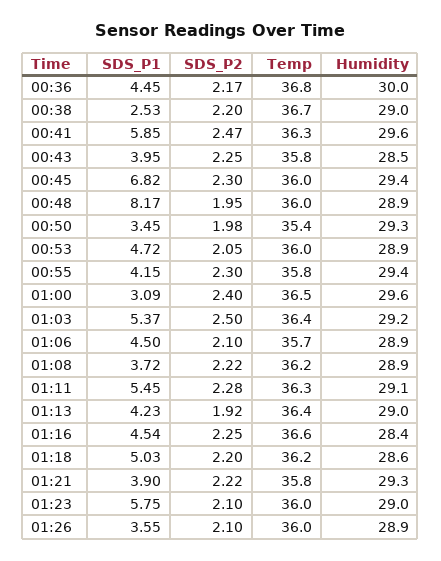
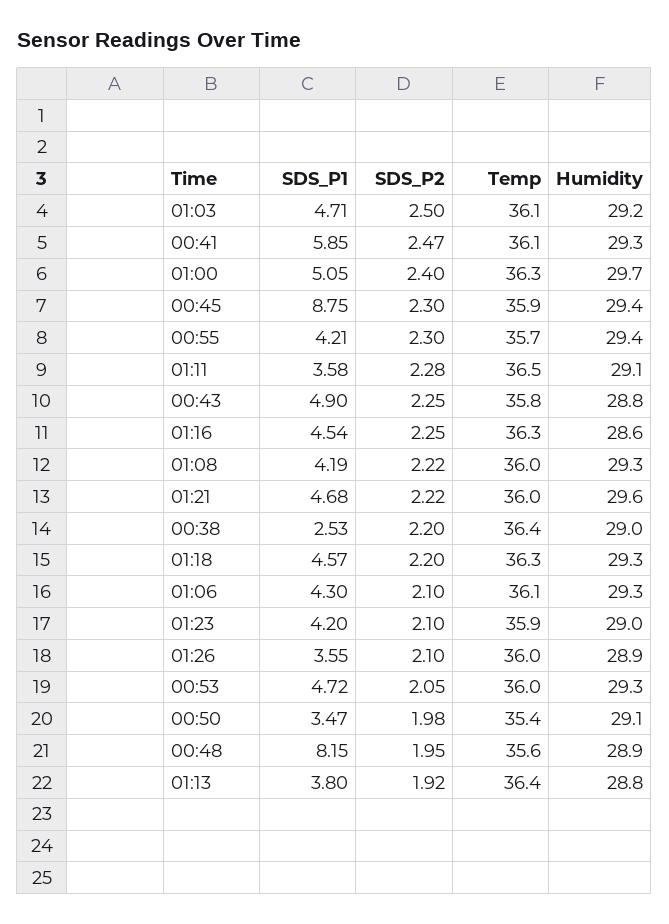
  {
    "SDS_P1": {
-     "00:36": 4.45,
      "00:38": 2.53,
      "00:41": 5.85,
-     "00:43": 3.95,
+     "00:43": 4.9,
-     "00:45": 6.82,
+     "00:45": 8.75,
-     "00:48": 8.17,
+     "00:48": 8.15,
-     "00:50": 3.45,
+     "00:50": 3.47,
      "00:53": 4.72,
-     "00:55": 4.15,
+     "00:55": 4.21,
-     "01:00": 3.09,
+     "01:00": 5.05,
-     "01:03": 5.37,
+     "01:03": 4.71,
-     "01:06": 4.5,
+     "01:06": 4.3,
-     "01:08": 3.72,
+     "01:08": 4.19,
-     "01:11": 5.45,
+     "01:11": 3.58,
-     "01:13": 4.23,
+     "01:13": 3.8,
      "01:16": 4.54,
-     "01:18": 5.03,
+     "01:18": 4.57,
-     "01:21": 3.9,
+     "01:21": 4.68,
-     "01:23": 5.75,
+     "01:23": 4.2,
      "01:26": 3.55
    },
    "SDS_P2": {
-     "00:36": 2.17,
      "00:38": 2.2,
      "00:41": 2.47,
      "00:43": 2.25,
      "00:45": 2.3,
      "00:48": 1.95,
      "00:50": 1.98,
      "00:53": 2.05,
      "00:55": 2.3,
      "01:00": 2.4,
      "01:03": 2.5,
      "01:06": 2.1,
      "01:08": 2.22,
      "01:11": 2.28,
      "01:13": 1.92,
      "01:16": 2.25,
      "01:18": 2.2,
      "01:21": 2.22,
      "01:23": 2.1,
      "01:26": 2.1
    },
    "Temp": {
-     "00:36": 36.8,
-     "00:38": 36.7,
+     "00:38": 36.4,
-     "00:41": 36.3,
+     "00:41": 36.1,
      "00:43": 35.8,
-     "00:45": 36,
+     "00:45": 35.9,
-     "00:48": 36,
+     "00:48": 35.6,
      "00:50": 35.4,
      "00:53": 36,
-     "00:55": 35.8,
+     "00:55": 35.7,
-     "01:00": 36.5,
+     "01:00": 36.3,
-     "01:03": 36.4,
+     "01:03": 36.1,
-     "01:06": 35.7,
+     "01:06": 36.1,
-     "01:08": 36.2,
+     "01:08": 36,
-     "01:11": 36.3,
+     "01:11": 36.5,
      "01:13": 36.4,
-     "01:16": 36.6,
+     "01:16": 36.3,
-     "01:18": 36.2,
+     "01:18": 36.3,
-     "01:21": 35.8,
+     "01:21": 36,
-     "01:23": 36,
+     "01:23": 35.9,
      "01:26": 36
    },
    "Humidity": {
-     "00:36": 30,
      "00:38": 29,
-     "00:41": 29.6,
+     "00:41": 29.3,
-     "00:43": 28.5,
+     "00:43": 28.8,
      "00:45": 29.4,
      "00:48": 28.9,
-     "00:50": 29.3,
+     "00:50": 29.1,
-     "00:53": 28.9,
+     "00:53": 29.3,
      "00:55": 29.4,
-     "01:00": 29.6,
+     "01:00": 29.7,
      "01:03": 29.2,
-     "01:06": 28.9,
+     "01:06": 29.3,
-     "01:08": 28.9,
+     "01:08": 29.3,
      "01:11": 29.1,
-     "01:13": 29,
+     "01:13": 28.8,
-     "01:16": 28.4,
+     "01:16": 28.6,
-     "01:18": 28.6,
+     "01:18": 29.3,
-     "01:21": 29.3,
+     "01:21": 29.6,
      "01:23": 29,
      "01:26": 28.9
    }
  }

